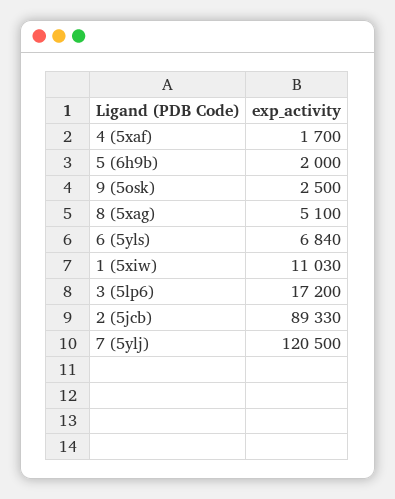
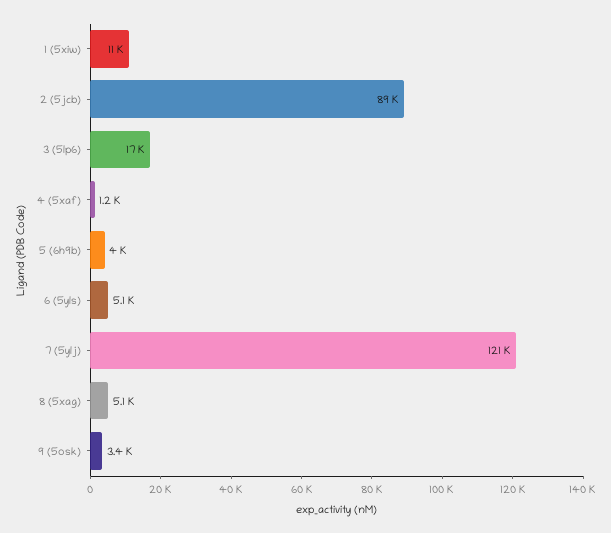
  {
-   "4 (5xaf)": 1700,
+   "4 (5xaf)": 1200,
-   "5 (6h9b)": 2000,
+   "5 (6h9b)": 4000,
-   "9 (5osk)": 2500,
+   "9 (5osk)": 3400,
    "8 (5xag)": 5100,
-   "6 (5yls)": 6840,
+   "6 (5yls)": 5100,
    "1 (5xiw)": 11030,
    "3 (5lp6)": 17200,
    "2 (5jcb)": 89330,
    "7 (5ylj)": 120500
  }

